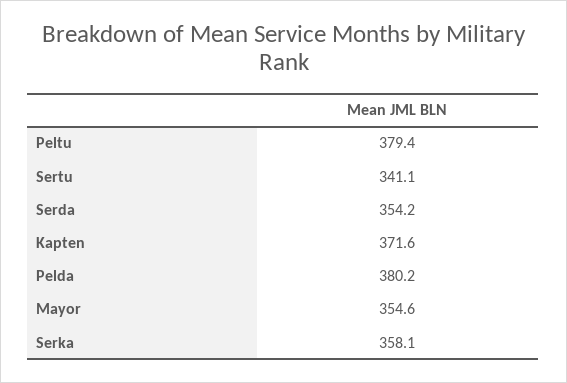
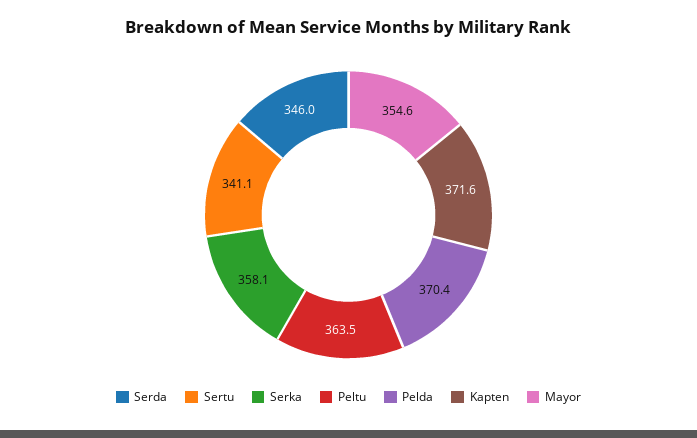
  {
-   "Peltu": 379.4,
+   "Peltu": 363.5,
    "Sertu": 341.1,
-   "Serda": 354.2,
+   "Serda": 346,
    "Kapten": 371.6,
-   "Pelda": 380.2,
+   "Pelda": 370.4,
    "Mayor": 354.6,
    "Serka": 358.1
  }

